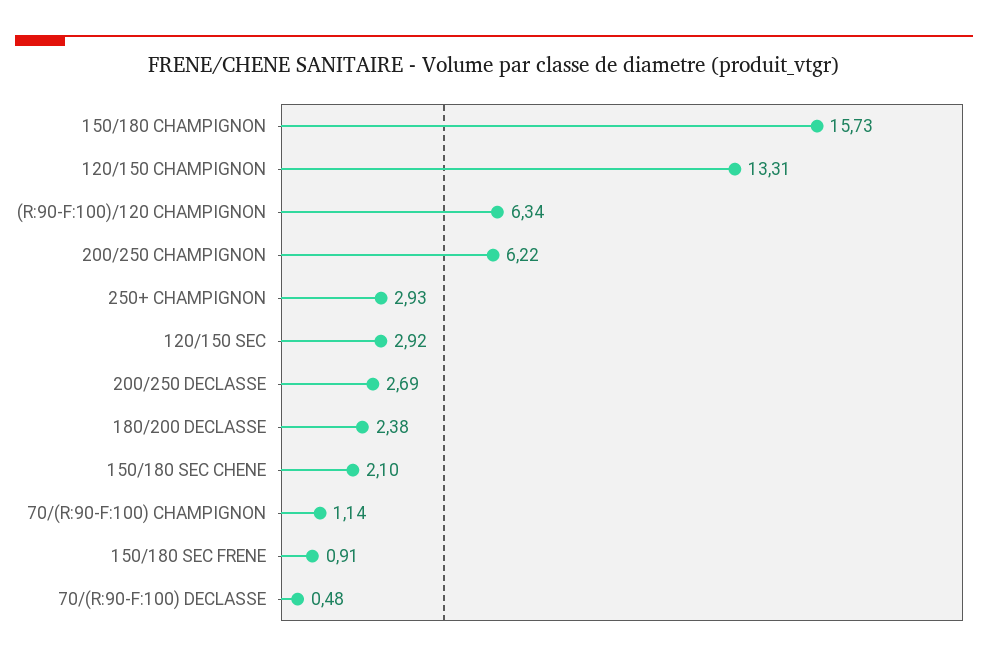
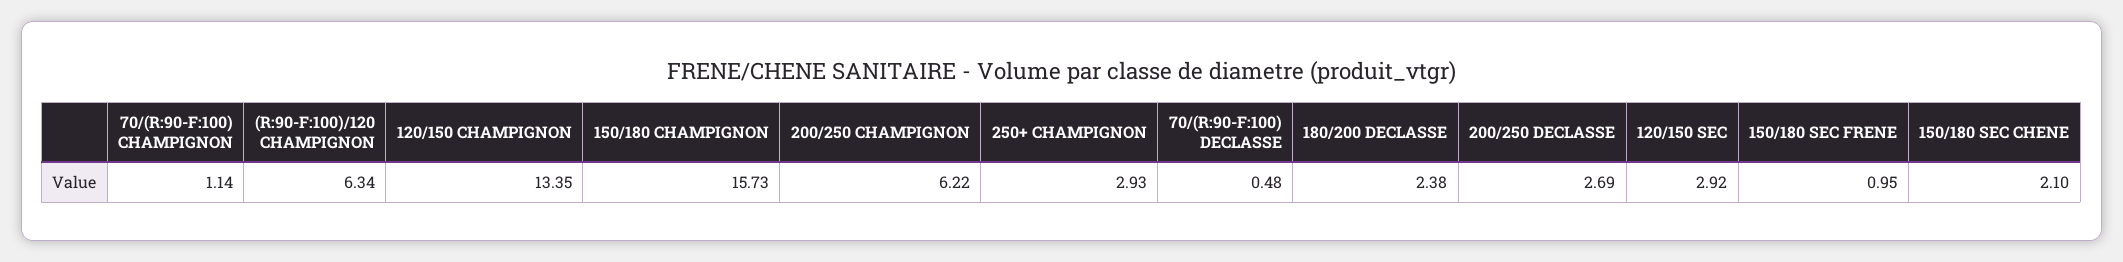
  {
    "150/180 CHAMPIGNON": 15.73,
-   "120/150 CHAMPIGNON": 13.31,
+   "120/150 CHAMPIGNON": 13.35,
    "(R:90-F:100)/120 CHAMPIGNON": 6.34,
    "200/250 CHAMPIGNON": 6.22,
    "250+ CHAMPIGNON": 2.93,
    "120/150 SEC": 2.92,
    "200/250 DECLASSE": 2.69,
    "180/200 DECLASSE": 2.38,
    "150/180 SEC CHENE": 2.1,
    "70/(R:90-F:100) CHAMPIGNON": 1.14,
-   "150/180 SEC FRENE": 0.91,
+   "150/180 SEC FRENE": 0.95,
    "70/(R:90-F:100) DECLASSE": 0.48
  }

